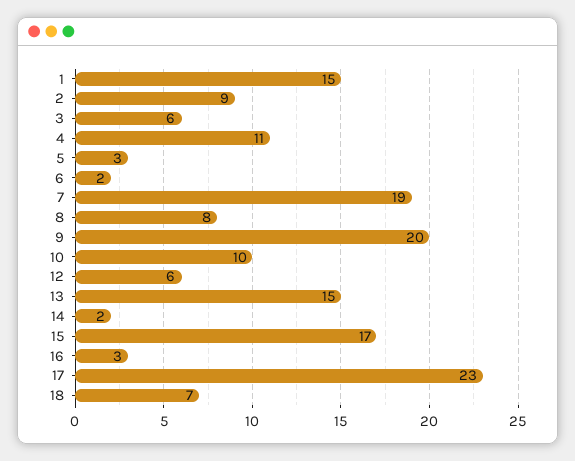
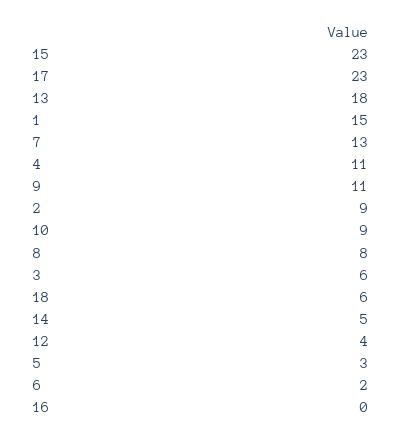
  {
    "1": 15,
    "2": 9,
    "3": 6,
    "4": 11,
    "5": 3,
    "6": 2,
-   "7": 19,
+   "7": 13,
    "8": 8,
-   "9": 20,
+   "9": 11,
-   "10": 10,
+   "10": 9,
-   "12": 6,
+   "12": 4,
-   "13": 15,
+   "13": 18,
-   "14": 2,
+   "14": 5,
-   "15": 17,
+   "15": 23,
-   "16": 3,
+   "16": 0,
    "17": 23,
-   "18": 7
+   "18": 6
  }

